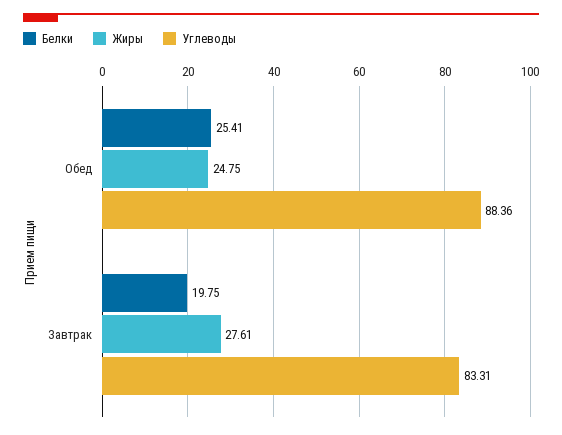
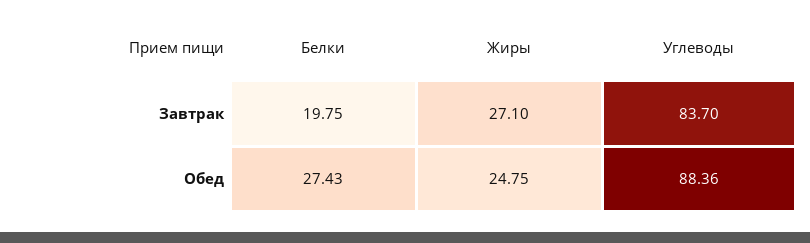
  {
    "Белки": {
-     "Обед": 25.41,
+     "Обед": 27.43,
      "Завтрак": 19.75
    },
    "Жиры": {
      "Обед": 24.75,
-     "Завтрак": 27.61
+     "Завтрак": 27.1
    },
    "Углеводы": {
      "Обед": 88.36,
-     "Завтрак": 83.31
+     "Завтрак": 83.7
    }
  }

